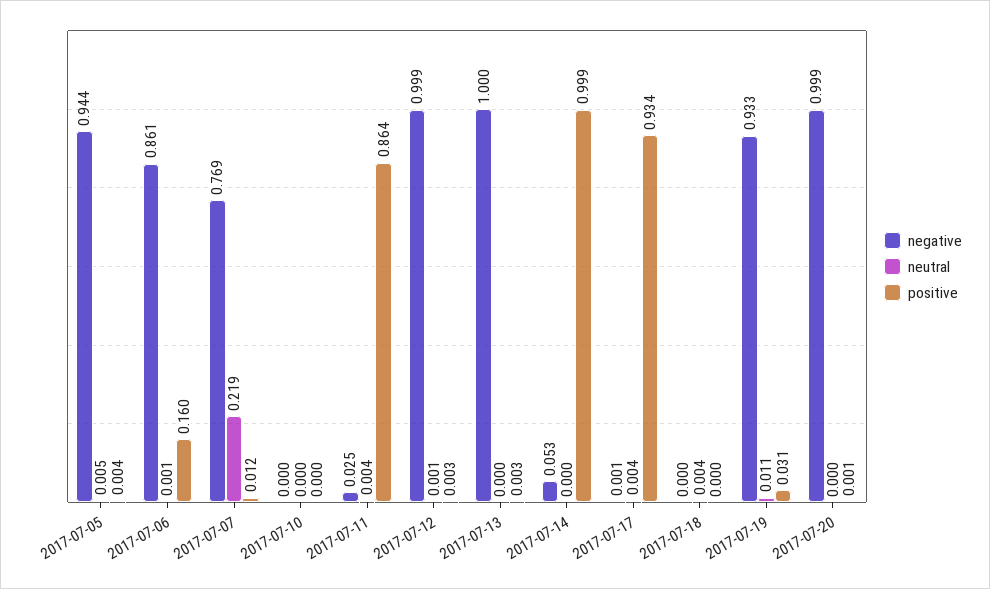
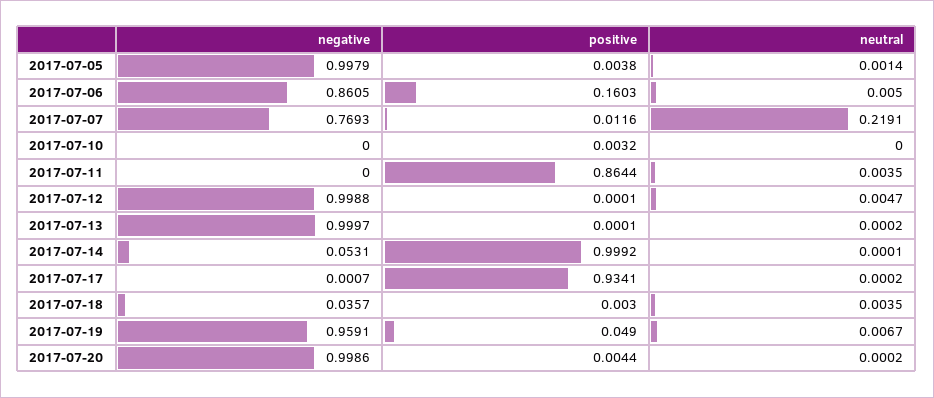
  {
    "negative": {
-     "2017-07-05": 0.944,
+     "2017-07-05": 0.9979,
      "2017-07-06": 0.8605,
      "2017-07-07": 0.7693,
      "2017-07-10": 0,
-     "2017-07-11": 0.025,
+     "2017-07-11": 0,
      "2017-07-12": 0.9988,
      "2017-07-13": 0.9997,
      "2017-07-14": 0.0531,
      "2017-07-17": 0.0007,
-     "2017-07-18": 0,
+     "2017-07-18": 0.0357,
-     "2017-07-19": 0.933,
+     "2017-07-19": 0.9591,
      "2017-07-20": 0.9986
    },
    "neutral": {
-     "2017-07-05": 0.005,
+     "2017-07-05": 0.0014,
-     "2017-07-06": 0.001,
+     "2017-07-06": 0.005,
      "2017-07-07": 0.2191,
      "2017-07-10": 0,
      "2017-07-11": 0.0035,
-     "2017-07-12": 0.001,
+     "2017-07-12": 0.0047,
      "2017-07-13": 0.0002,
      "2017-07-14": 0.0001,
-     "2017-07-17": 0.004,
+     "2017-07-17": 0.0002,
      "2017-07-18": 0.0035,
-     "2017-07-19": 0.011,
+     "2017-07-19": 0.0067,
      "2017-07-20": 0.0002
    },
    "positive": {
      "2017-07-05": 0.0038,
      "2017-07-06": 0.1603,
      "2017-07-07": 0.0116,
-     "2017-07-10": 0,
+     "2017-07-10": 0.0032,
      "2017-07-11": 0.8644,
-     "2017-07-12": 0.003,
+     "2017-07-12": 0.0001,
-     "2017-07-13": 0.003,
+     "2017-07-13": 0.0001,
      "2017-07-14": 0.9992,
      "2017-07-17": 0.9341,
-     "2017-07-18": 0,
+     "2017-07-18": 0.003,
-     "2017-07-19": 0.031,
+     "2017-07-19": 0.049,
-     "2017-07-20": 0.001
+     "2017-07-20": 0.0044
    }
  }

